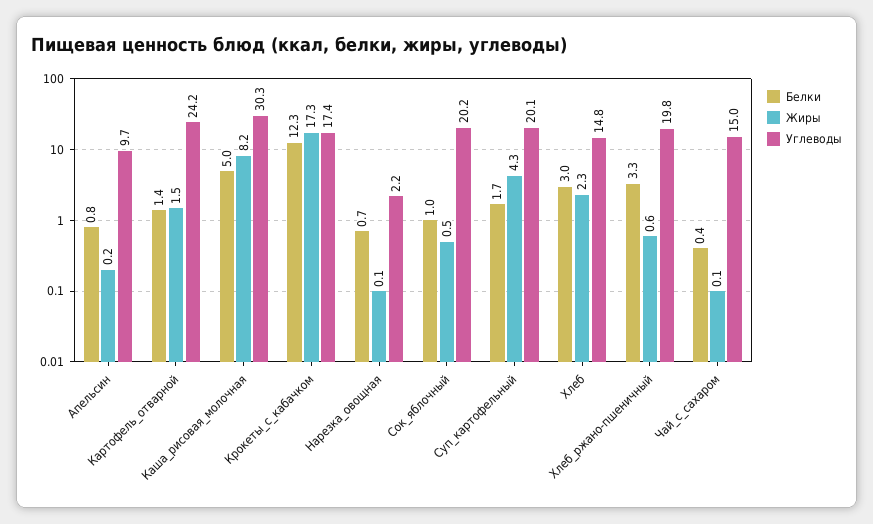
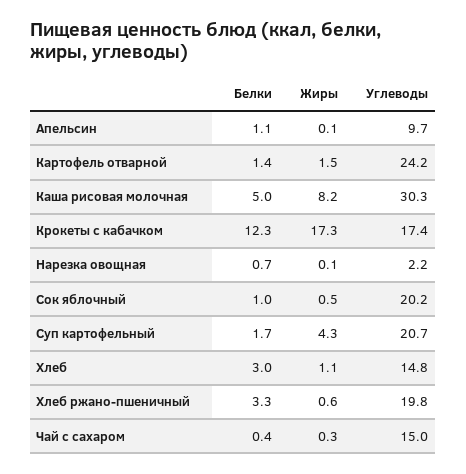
  {
    "Белки": {
-     "Апельсин": 0.8,
+     "Апельсин": 1.1,
      "Картофель_отварной": 1.4,
      "Каша_рисовая_молочная": 5,
      "Крокеты_с_кабачком": 12.3,
      "Нарезка_овощная": 0.7,
      "Сок_яблочный": 1,
      "Суп_картофельный": 1.7,
      "Хлеб": 3,
      "Хлеб_ржано-пшеничный": 3.3,
      "Чай_с_сахаром": 0.4
    },
    "Жиры": {
-     "Апельсин": 0.2,
+     "Апельсин": 0.1,
      "Картофель_отварной": 1.5,
      "Каша_рисовая_молочная": 8.2,
      "Крокеты_с_кабачком": 17.3,
      "Нарезка_овощная": 0.1,
      "Сок_яблочный": 0.5,
      "Суп_картофельный": 4.3,
-     "Хлеб": 2.3,
+     "Хлеб": 1.1,
      "Хлеб_ржано-пшеничный": 0.6,
-     "Чай_с_сахаром": 0.1
+     "Чай_с_сахаром": 0.3
    },
    "Углеводы": {
      "Апельсин": 9.7,
      "Картофель_отварной": 24.2,
      "Каша_рисовая_молочная": 30.3,
      "Крокеты_с_кабачком": 17.4,
      "Нарезка_овощная": 2.2,
      "Сок_яблочный": 20.2,
-     "Суп_картофельный": 20.1,
+     "Суп_картофельный": 20.7,
      "Хлеб": 14.8,
      "Хлеб_ржано-пшеничный": 19.8,
      "Чай_с_сахаром": 15
    }
  }

